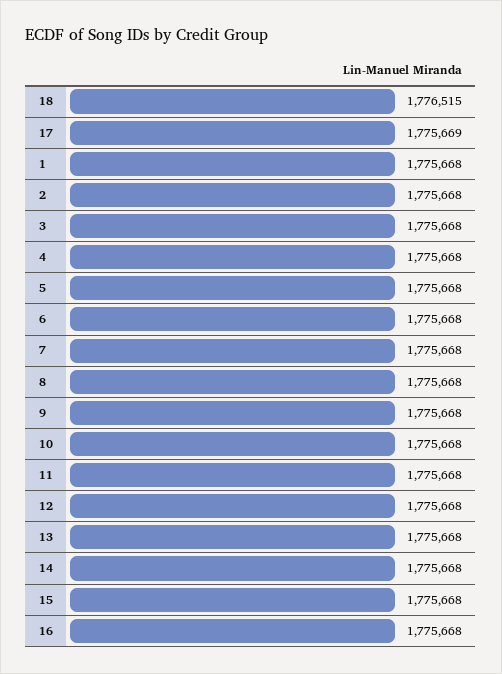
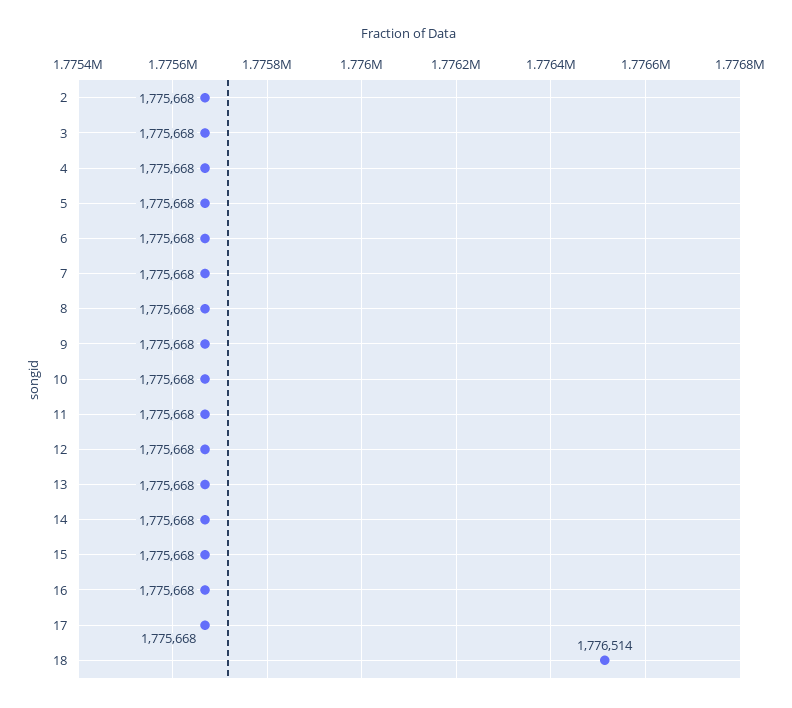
  {
-   "18": 1776515,
+   "18": 1776514,
-   "17": 1775669,
+   "17": 1775668,
-   "1": 1775668,
    "2": 1775668,
    "3": 1775668,
    "4": 1775668,
    "5": 1775668,
    "6": 1775668,
    "7": 1775668,
    "8": 1775668,
    "9": 1775668,
    "10": 1775668,
    "11": 1775668,
    "12": 1775668,
    "13": 1775668,
    "14": 1775668,
    "15": 1775668,
    "16": 1775668
  }

